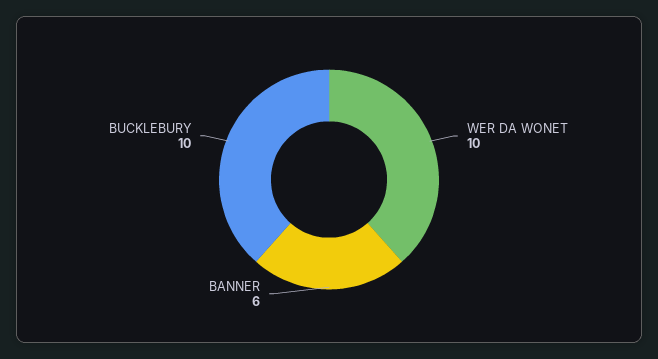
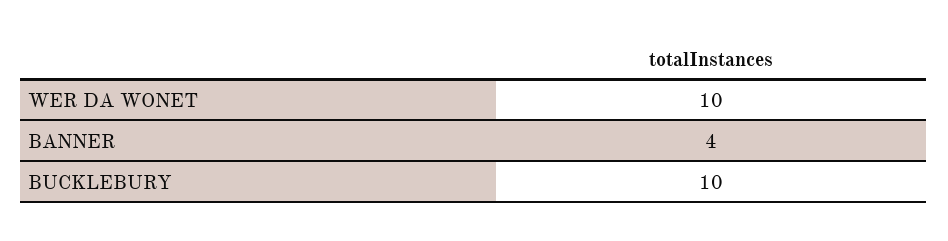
  {
    "WER DA WONET": 10,
-   "BANNER": 6,
+   "BANNER": 4,
    "BUCKLEBURY": 10
  }

